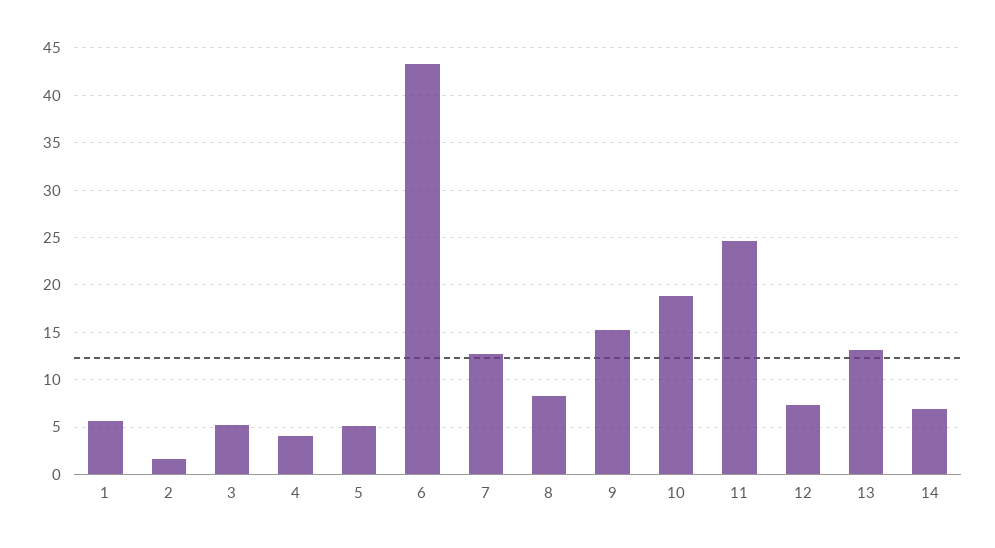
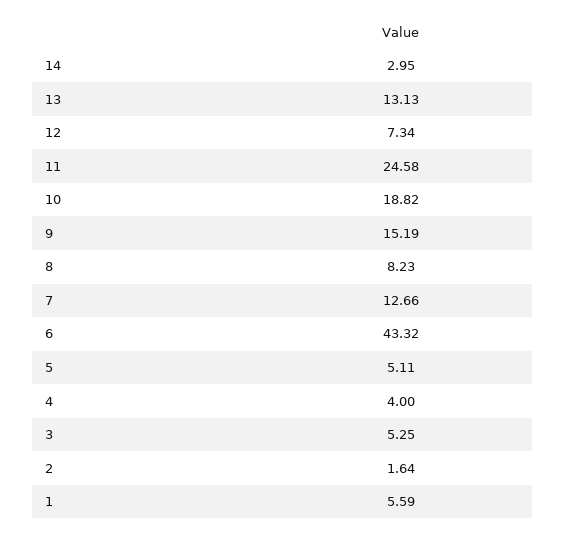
  {
    "1": 5.59,
    "2": 1.64,
    "3": 5.25,
    "4": 4,
    "5": 5.11,
    "6": 43.32,
    "7": 12.66,
    "8": 8.23,
    "9": 15.19,
    "10": 18.82,
    "11": 24.58,
    "12": 7.34,
    "13": 13.13,
-   "14": 7
+   "14": 2.95
  }

